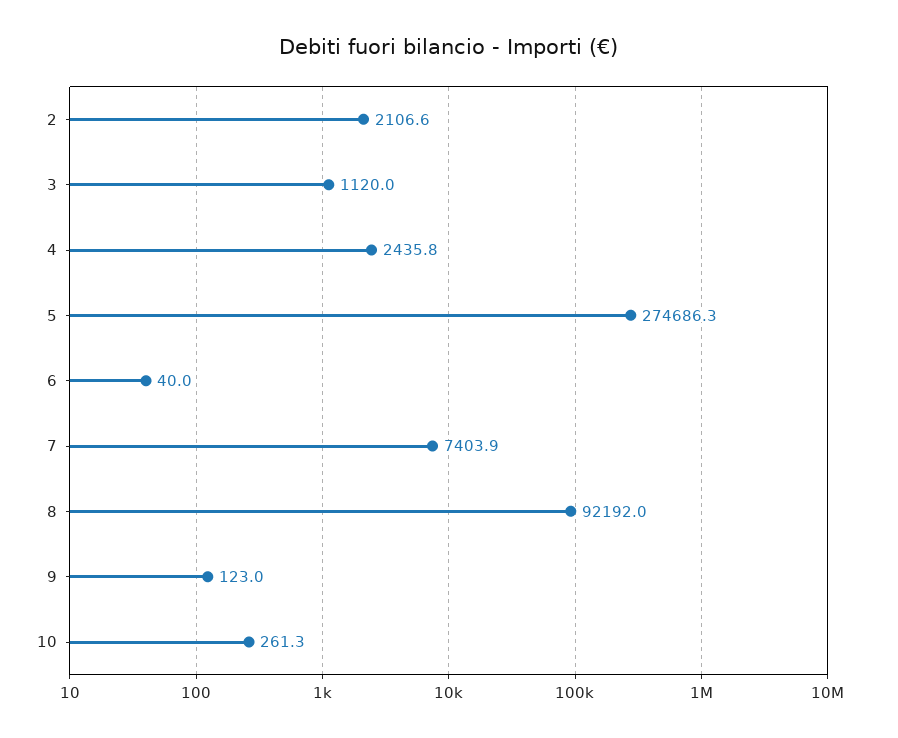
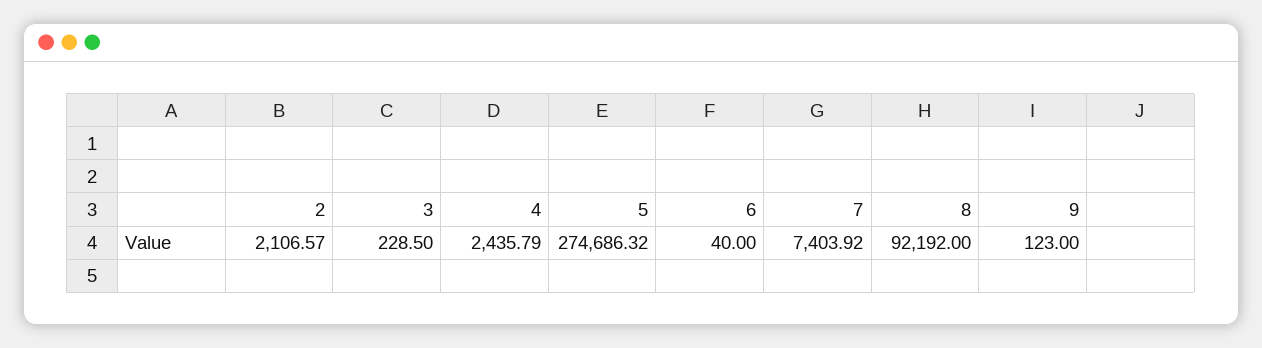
  {
    "2": 2106.57,
-   "3": 1120,
+   "3": 228.5,
    "4": 2435.79,
    "5": 274686.32,
    "6": 40,
    "7": 7403.92,
    "8": 92192,
-   "9": 123,
+   "9": 123
-   "10": 261.3
  }

